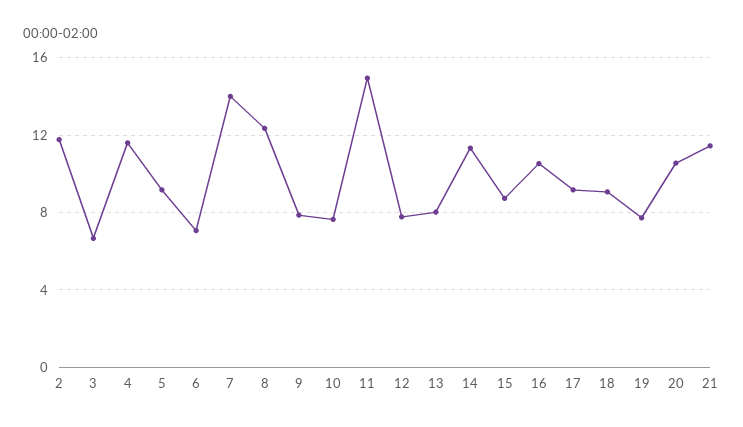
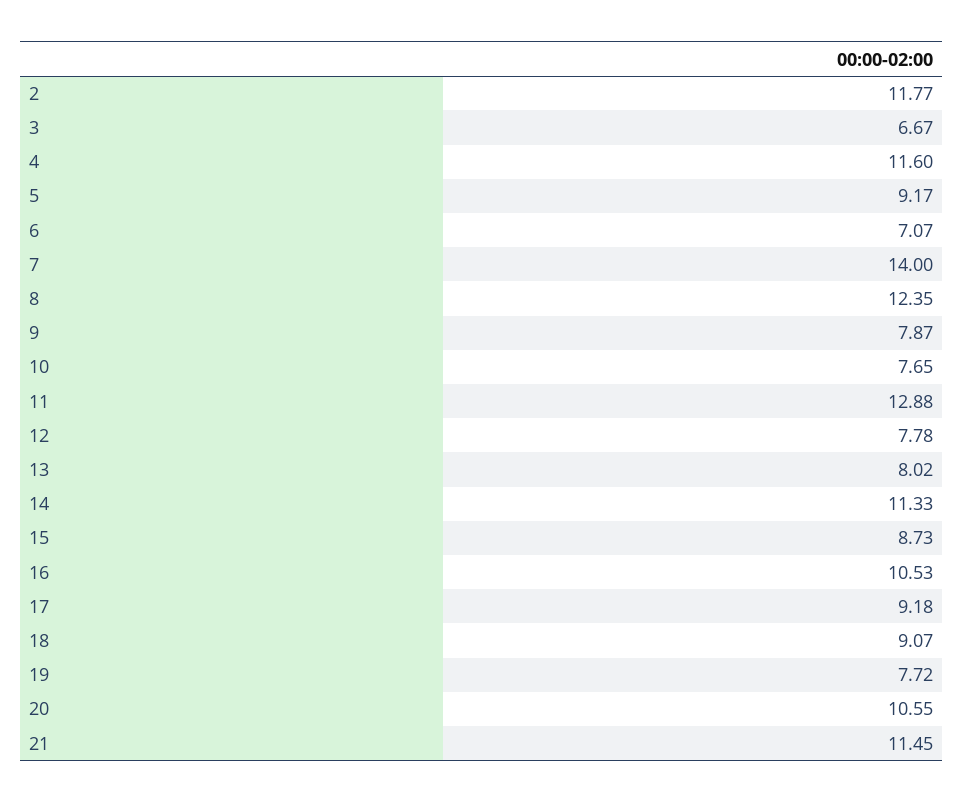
  {
    "2": 11.77,
    "3": 6.67,
    "4": 11.6,
    "5": 9.17,
    "6": 7.07,
    "7": 14,
    "8": 12.35,
    "9": 7.87,
    "10": 7.65,
-   "11": 15,
+   "11": 12.88,
    "12": 7.78,
    "13": 8.02,
    "14": 11.33,
    "15": 8.73,
    "16": 10.53,
    "17": 9.18,
    "18": 9.07,
    "19": 7.72,
    "20": 10.55,
    "21": 11.45
  }

